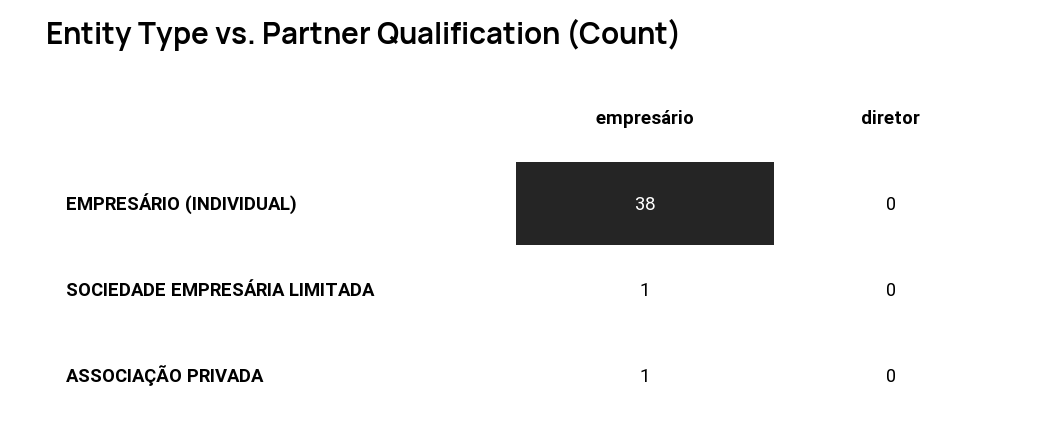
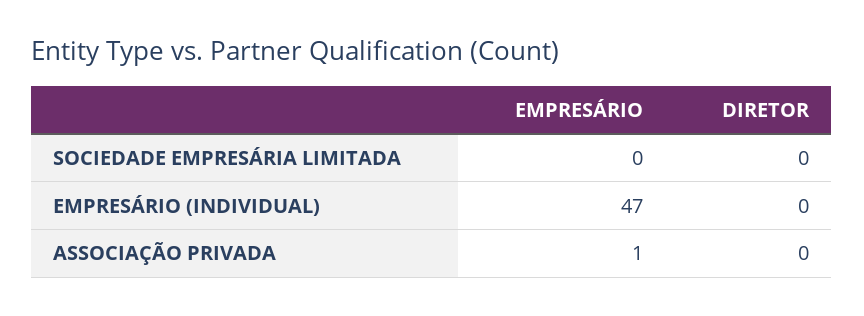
  {
    "empresário": {
-     "EMPRESÁRIO (INDIVIDUAL)": 38,
+     "EMPRESÁRIO (INDIVIDUAL)": 47,
-     "SOCIEDADE EMPRESÁRIA LIMITADA": 1,
+     "SOCIEDADE EMPRESÁRIA LIMITADA": 0,
      "ASSOCIAÇÃO PRIVADA": 1
    },
    "diretor": {
      "EMPRESÁRIO (INDIVIDUAL)": 0,
      "SOCIEDADE EMPRESÁRIA LIMITADA": 0,
      "ASSOCIAÇÃO PRIVADA": 0
    }
  }

